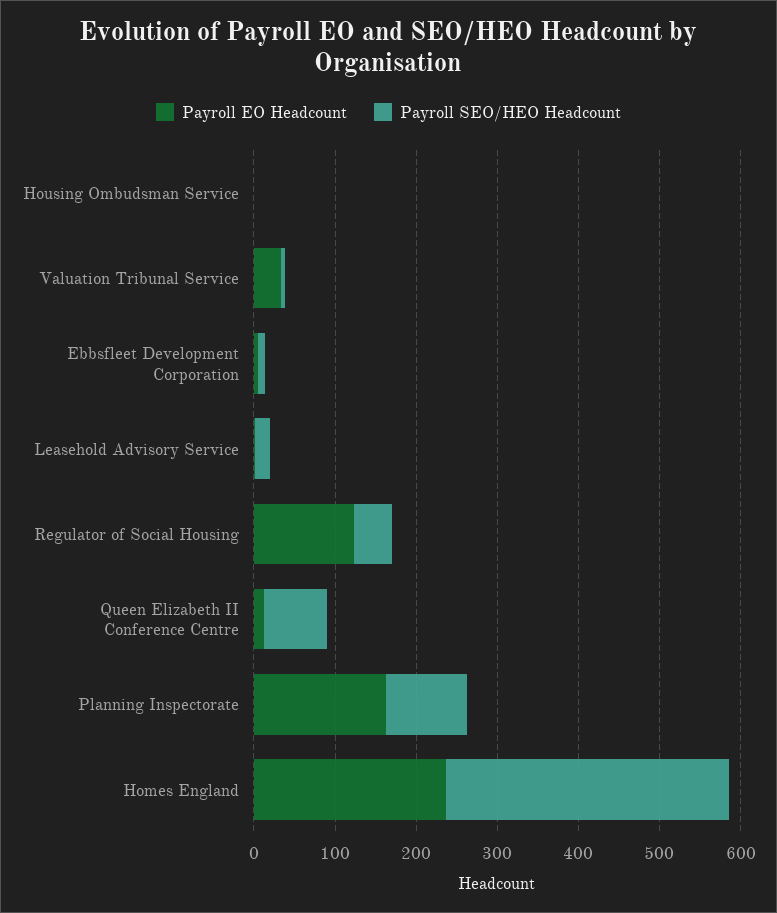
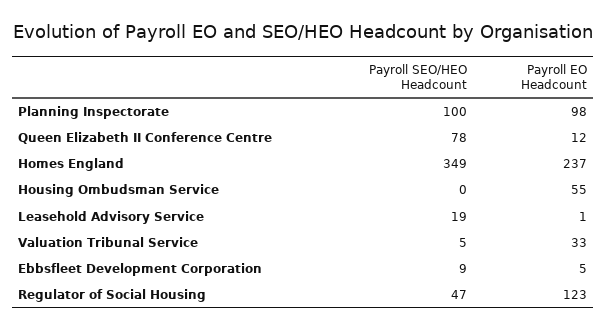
  {
    "Payroll EO Headcount": {
-     "Housing Ombudsman Service": 0,
+     "Housing Ombudsman Service": 55,
      "Valuation Tribunal Service": 33,
      "Ebbsfleet Development Corporation": 5,
      "Leasehold Advisory Service": 1,
      "Regulator of Social Housing": 123,
      "Queen Elizabeth II Conference Centre": 12,
-     "Planning Inspectorate": 160,
+     "Planning Inspectorate": 98,
      "Homes England": 237
    },
    "Payroll SEO/HEO Headcount": {
      "Housing Ombudsman Service": 0,
      "Valuation Tribunal Service": 5,
      "Ebbsfleet Development Corporation": 9,
      "Leasehold Advisory Service": 19,
      "Regulator of Social Housing": 47,
      "Queen Elizabeth II Conference Centre": 78,
      "Planning Inspectorate": 100,
      "Homes England": 349
    }
  }

